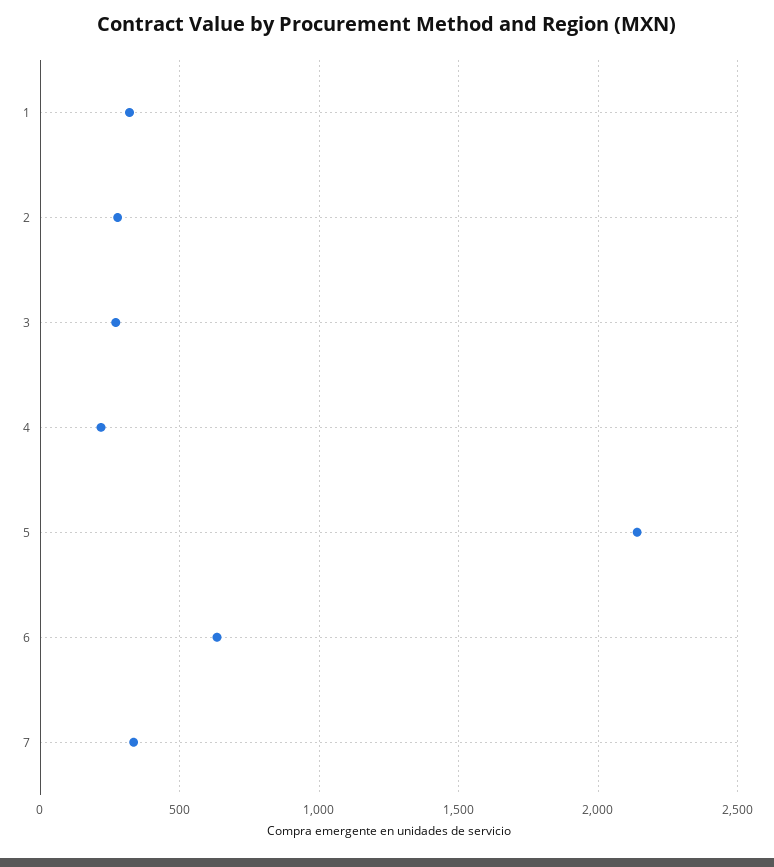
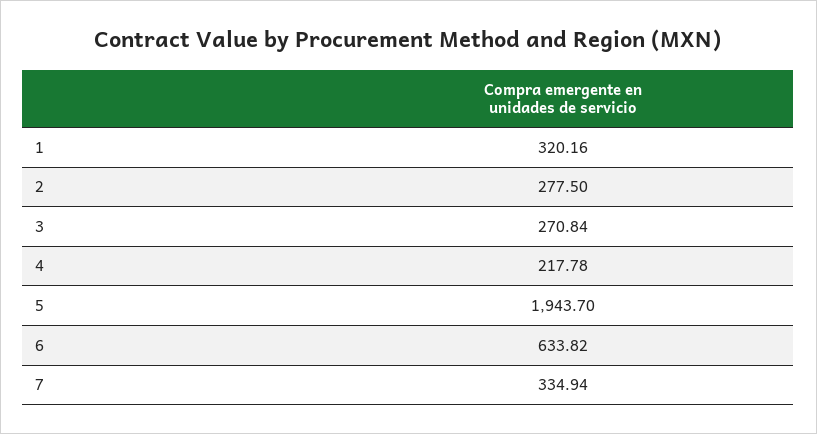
  {
    "1": 320.16,
    "2": 277.5,
    "3": 270.84,
    "4": 217.78,
-   "5": 2150,
+   "5": 1943.7,
    "6": 633.82,
    "7": 334.94
  }

